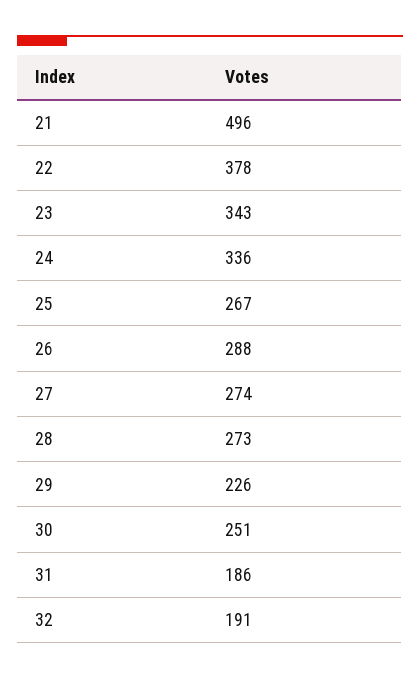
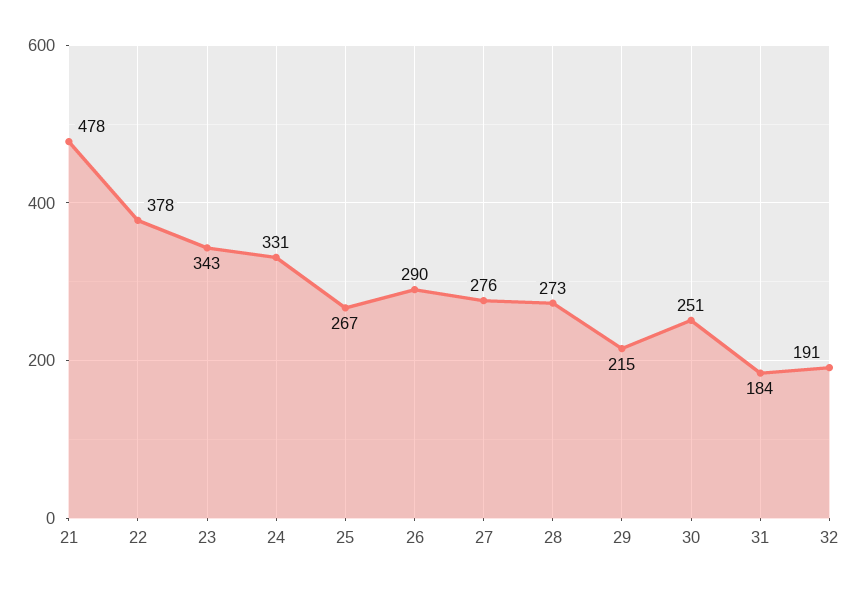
  {
-   "21": 496,
+   "21": 478,
    "22": 378,
    "23": 343,
-   "24": 336,
+   "24": 331,
    "25": 267,
-   "26": 288,
+   "26": 290,
-   "27": 274,
+   "27": 276,
    "28": 273,
-   "29": 226,
+   "29": 215,
    "30": 251,
-   "31": 186,
+   "31": 184,
    "32": 191
  }

